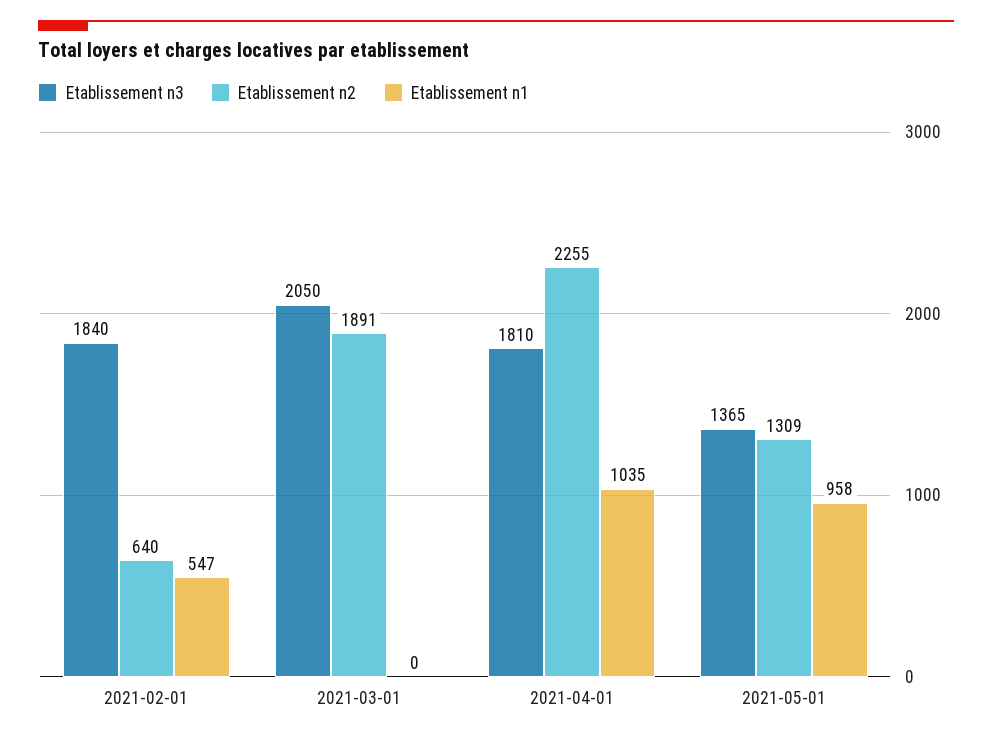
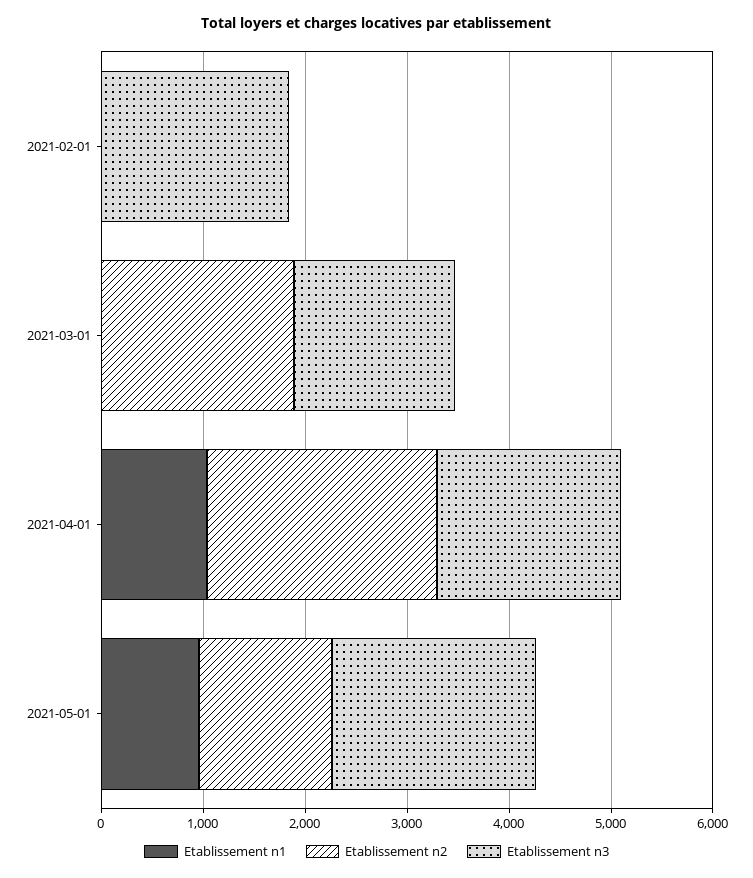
  {
    "Etablissement n3": {
      "2021-02-01": 1840,
-     "2021-03-01": 2050,
+     "2021-03-01": 1600,
      "2021-04-01": 1810,
-     "2021-05-01": 1365
+     "2021-05-01": 2000
    },
    "Etablissement n2": {
-     "2021-02-01": 640,
+     "2021-02-01": 0,
      "2021-03-01": 1891,
      "2021-04-01": 2255,
      "2021-05-01": 1309
    },
    "Etablissement n1": {
-     "2021-02-01": 547,
+     "2021-02-01": 0,
      "2021-03-01": 0,
      "2021-04-01": 1035,
      "2021-05-01": 958
    }
  }

